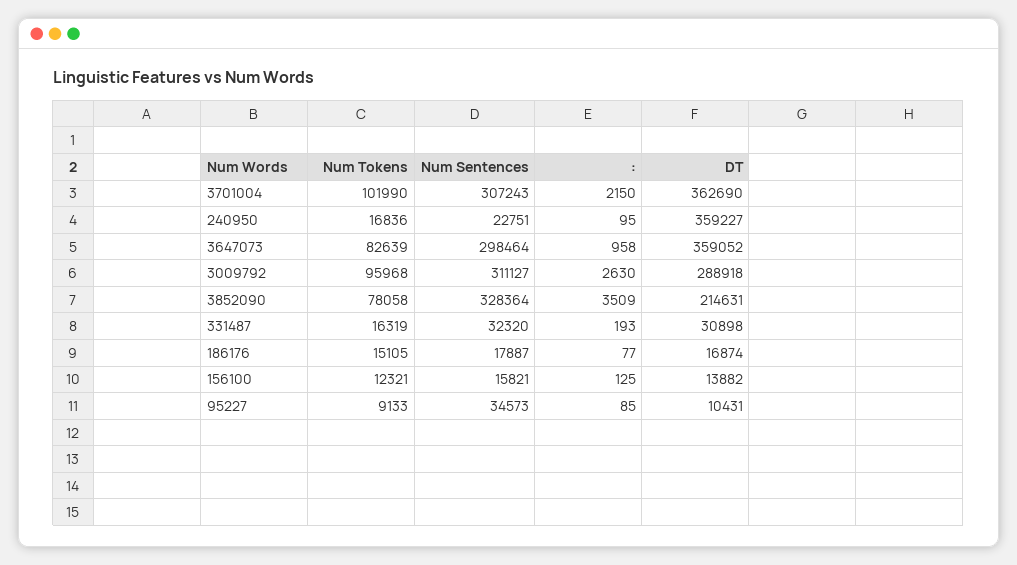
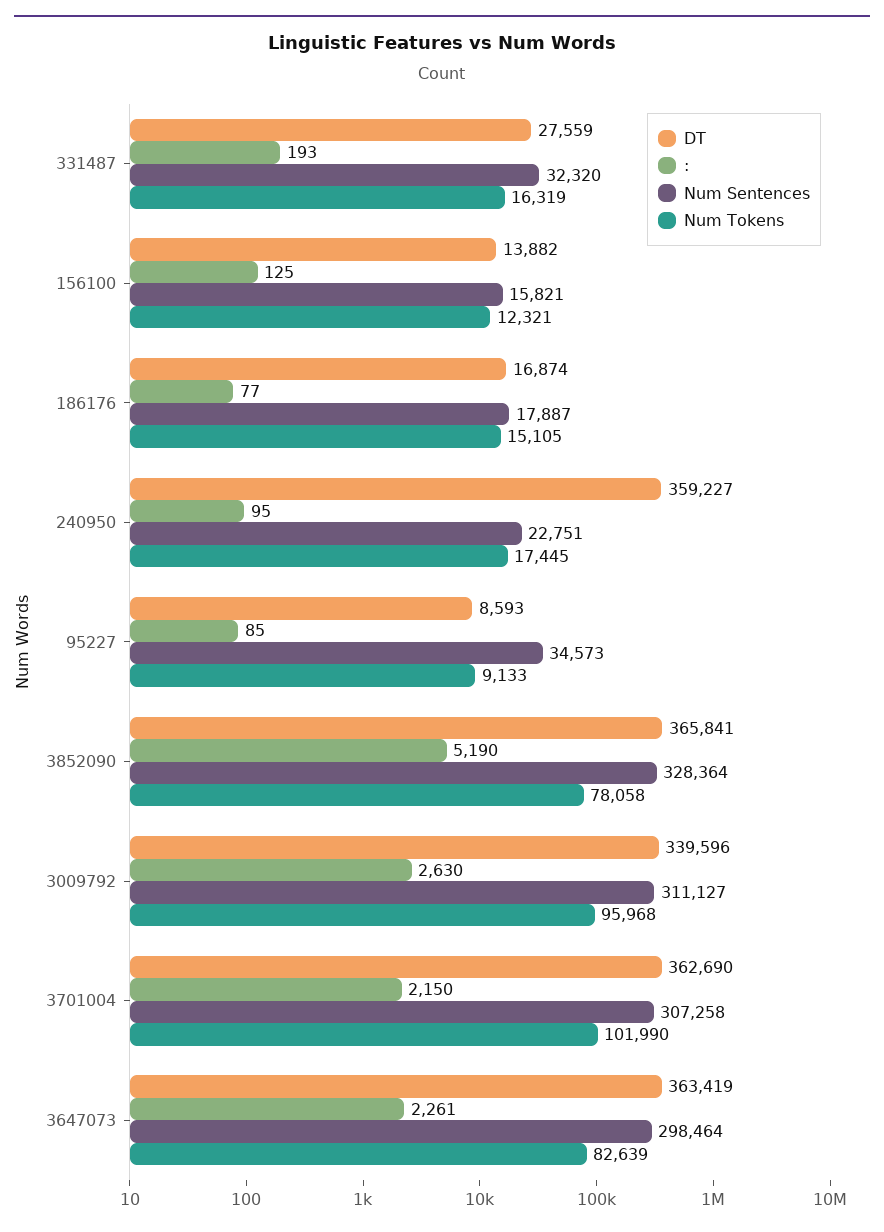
  {
    "Num Tokens": {
      "3701004": 101990,
-     "240950": 16836,
+     "240950": 17445,
      "3647073": 82639,
      "3009792": 95968,
      "3852090": 78058,
      "331487": 16319,
      "186176": 15105,
      "156100": 12321,
      "95227": 9133
    },
    "Num Sentences": {
-     "3701004": 307243,
+     "3701004": 307258,
      "240950": 22751,
      "3647073": 298464,
      "3009792": 311127,
      "3852090": 328364,
      "331487": 32320,
      "186176": 17887,
      "156100": 15821,
      "95227": 34573
    },
    ":": {
      "3701004": 2150,
      "240950": 95,
-     "3647073": 958,
+     "3647073": 2261,
      "3009792": 2630,
-     "3852090": 3509,
+     "3852090": 5190,
      "331487": 193,
      "186176": 77,
      "156100": 125,
      "95227": 85
    },
    "DT": {
      "3701004": 362690,
      "240950": 359227,
-     "3647073": 359052,
+     "3647073": 363419,
-     "3009792": 288918,
+     "3009792": 339596,
-     "3852090": 214631,
+     "3852090": 365841,
-     "331487": 30898,
+     "331487": 27559,
      "186176": 16874,
      "156100": 13882,
-     "95227": 10431
+     "95227": 8593
    }
  }

